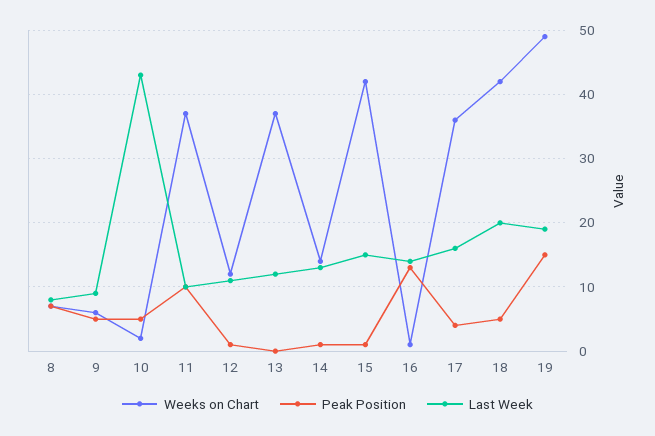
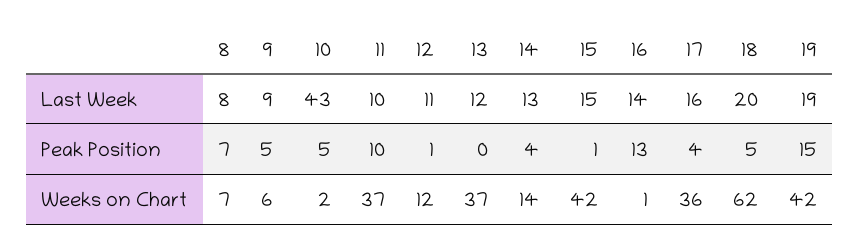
  {
    "Weeks on Chart": {
      "8": 7,
      "9": 6,
      "10": 2,
      "11": 37,
      "12": 12,
      "13": 37,
      "14": 14,
      "15": 42,
      "16": 1,
      "17": 36,
-     "18": 42,
+     "18": 62,
-     "19": 49
+     "19": 42
    },
    "Peak Position": {
      "8": 7,
      "9": 5,
      "10": 5,
      "11": 10,
      "12": 1,
      "13": 0,
-     "14": 1,
+     "14": 4,
      "15": 1,
      "16": 13,
      "17": 4,
      "18": 5,
      "19": 15
    },
    "Last Week": {
      "8": 8,
      "9": 9,
      "10": 43,
      "11": 10,
      "12": 11,
      "13": 12,
      "14": 13,
      "15": 15,
      "16": 14,
      "17": 16,
      "18": 20,
      "19": 19
    }
  }

